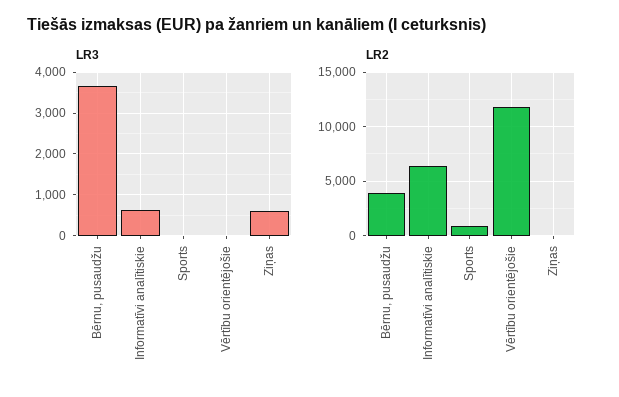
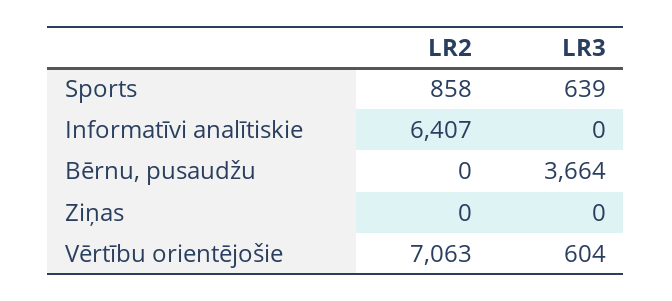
  {
    "LR3": {
      "Bērnu, pusaudžu": 3664,
-     "Informatīvi analītiskie": 600,
+     "Informatīvi analītiskie": 0,
-     "Sports": 0,
+     "Sports": 639,
-     "Vērtību orientējošie": 0,
+     "Vērtību orientējošie": 604,
-     "Ziņas": 600
+     "Ziņas": 0
    },
    "LR2": {
-     "Bērnu, pusaudžu": 4000,
+     "Bērnu, pusaudžu": 0,
      "Informatīvi analītiskie": 6407,
      "Sports": 858,
-     "Vērtību orientējošie": 12000,
+     "Vērtību orientējošie": 7063,
      "Ziņas": 0
    }
  }

